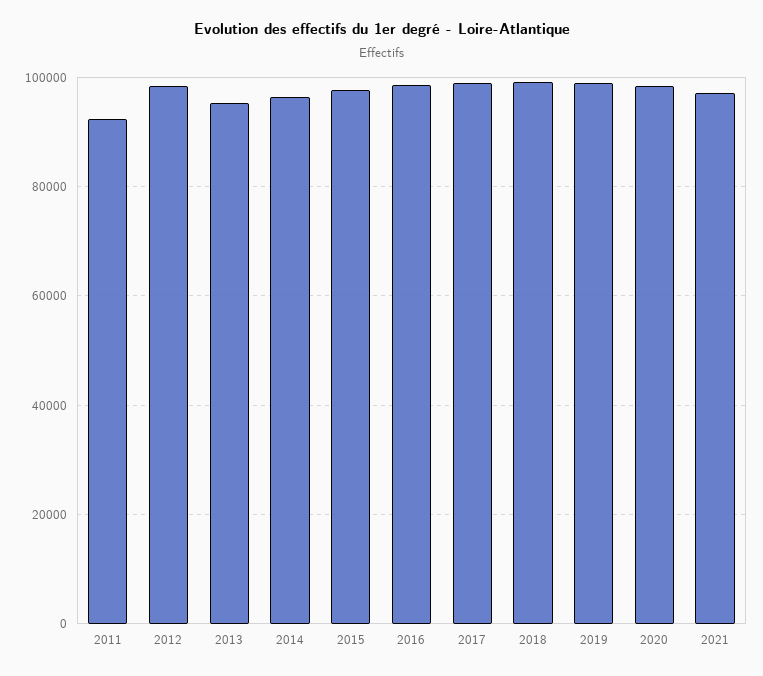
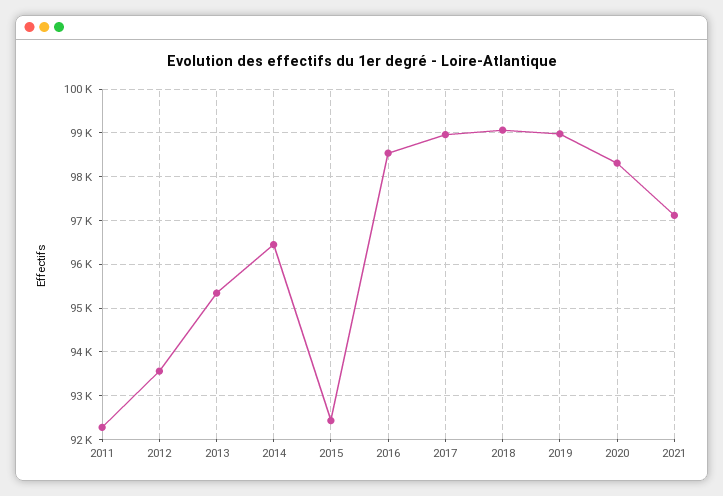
  {
    "2011": 92200,
-   "2012": 98000,
+   "2012": 93600,
    "2013": 95400,
    "2014": 96400,
-   "2015": 98000,
+   "2015": 92400,
    "2016": 98600,
    "2017": 99000,
    "2018": 99000,
    "2019": 99000,
    "2020": 98400,
    "2021": 97200
  }

